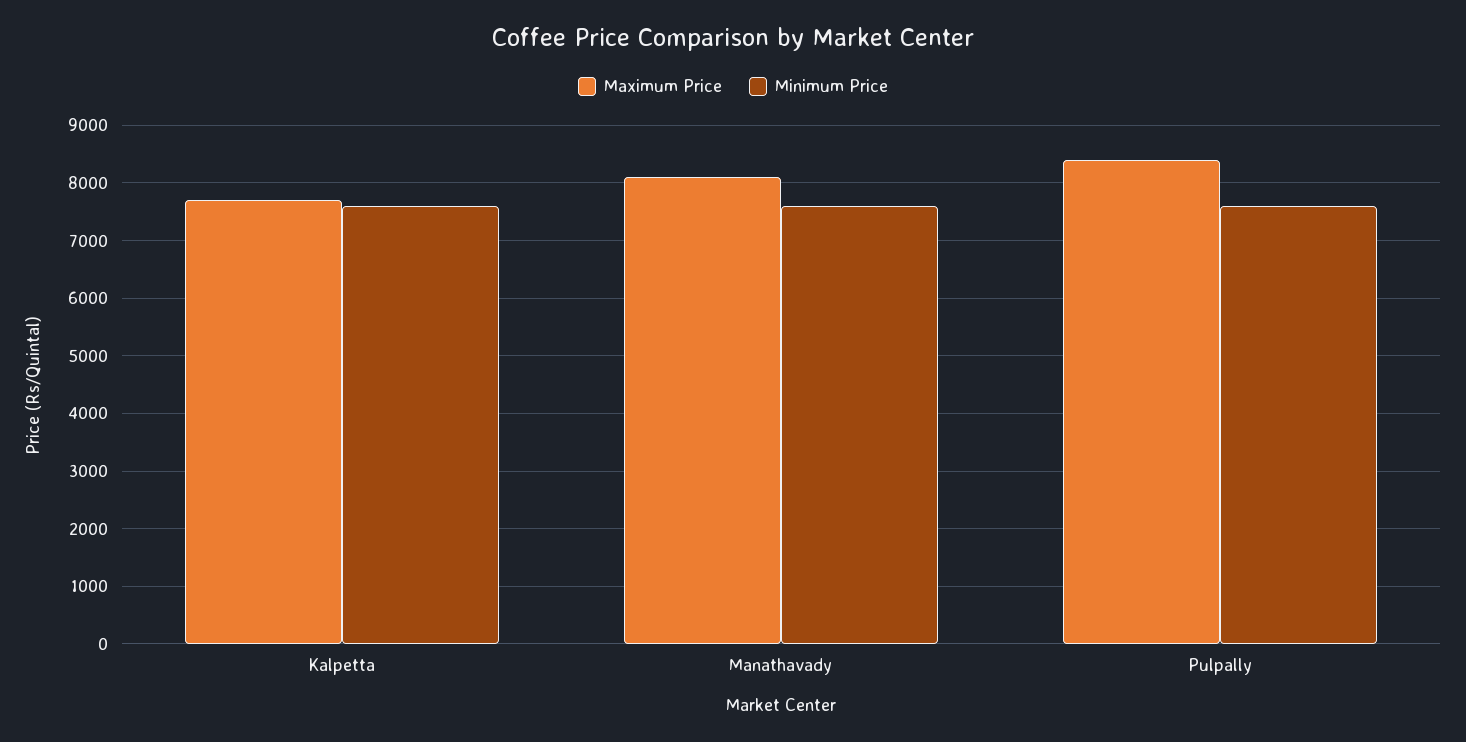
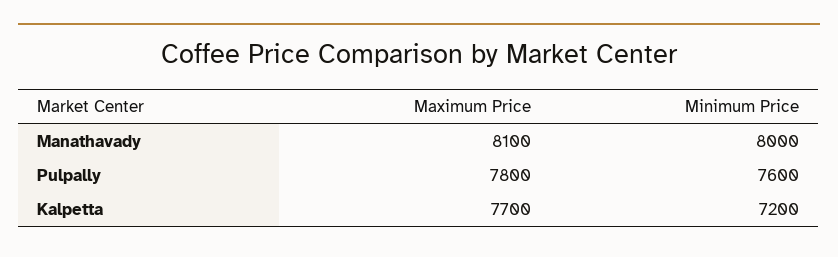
  {
    "Maximum Price": {
      "Kalpetta": 7700,
      "Manathavady": 8100,
-     "Pulpally": 8400
+     "Pulpally": 7800
    },
    "Minimum Price": {
-     "Kalpetta": 7600,
+     "Kalpetta": 7200,
-     "Manathavady": 7600,
+     "Manathavady": 8000,
      "Pulpally": 7600
    }
  }

